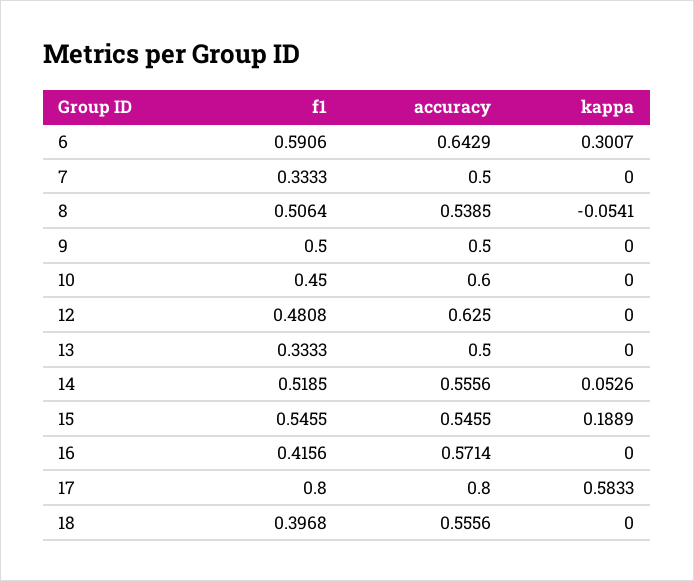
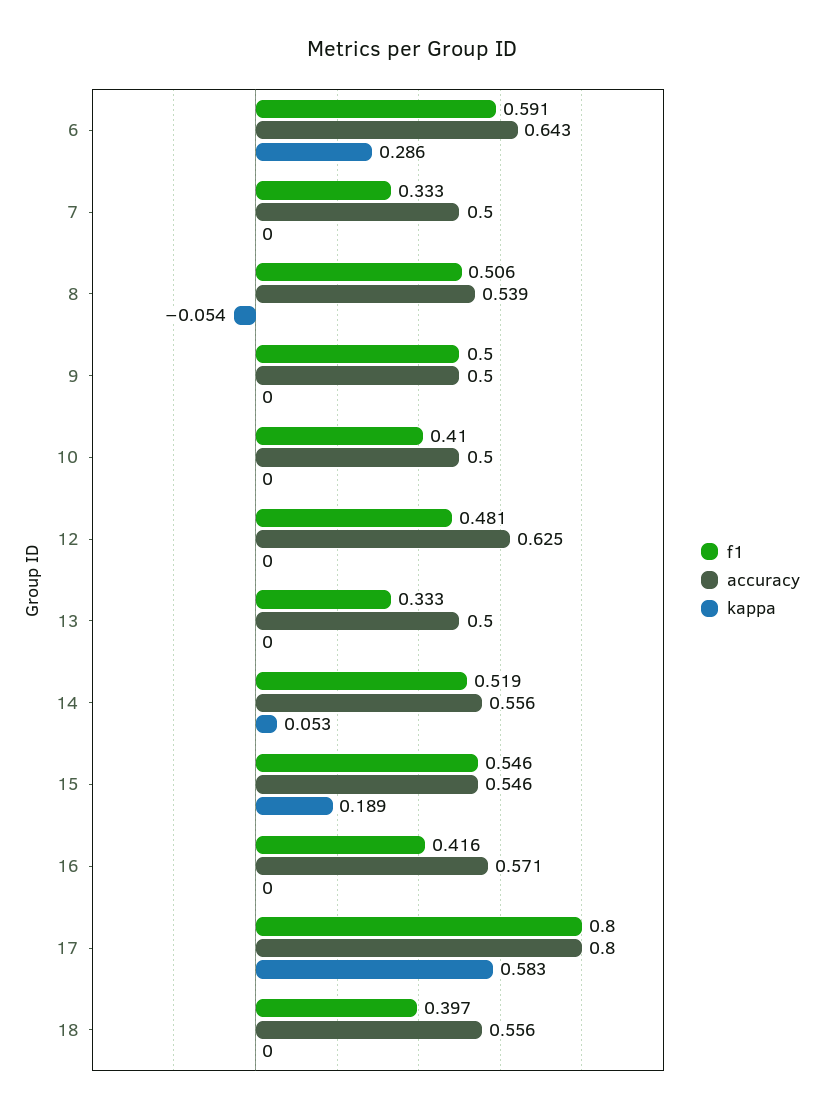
  {
    "f1": {
      "6": 0.5906,
      "7": 0.3333,
      "8": 0.5064,
      "9": 0.5,
-     "10": 0.45,
+     "10": 0.41,
      "12": 0.4808,
      "13": 0.3333,
      "14": 0.5185,
      "15": 0.5455,
      "16": 0.4156,
      "17": 0.8,
      "18": 0.3968
    },
    "accuracy": {
      "6": 0.6429,
      "7": 0.5,
      "8": 0.5385,
      "9": 0.5,
-     "10": 0.6,
+     "10": 0.5,
      "12": 0.625,
      "13": 0.5,
      "14": 0.5556,
      "15": 0.5455,
      "16": 0.5714,
      "17": 0.8,
      "18": 0.5556
    },
    "kappa": {
-     "6": 0.3007,
+     "6": 0.286,
      "7": 0,
      "8": -0.0541,
      "9": 0,
      "10": 0,
      "12": 0,
      "13": 0,
      "14": 0.0526,
      "15": 0.1889,
      "16": 0,
      "17": 0.5833,
      "18": 0
    }
  }

